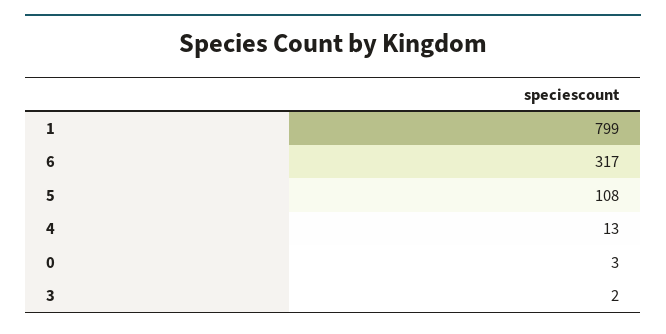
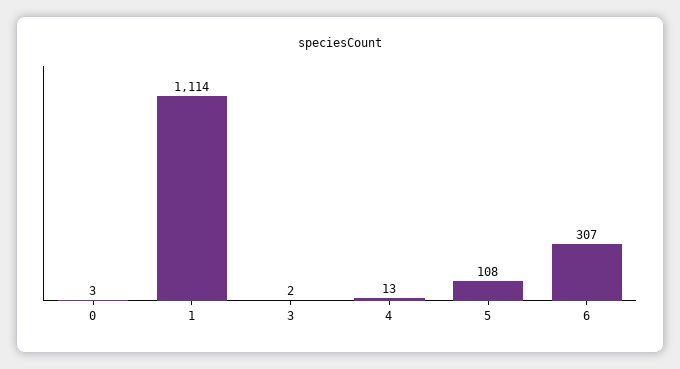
  {
-   "1": 799,
+   "1": 1114,
-   "6": 317,
+   "6": 307,
    "5": 108,
    "4": 13,
    "0": 3,
    "3": 2
  }

